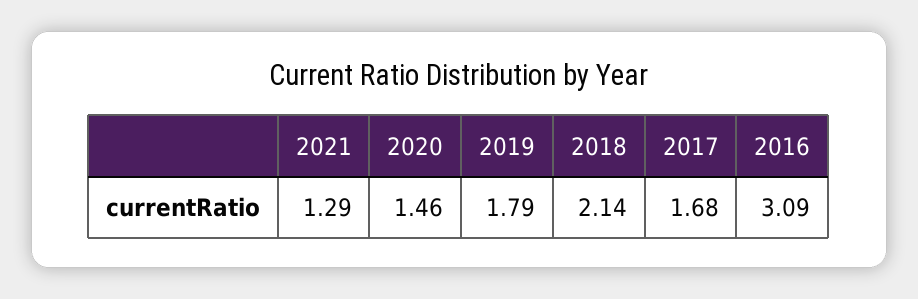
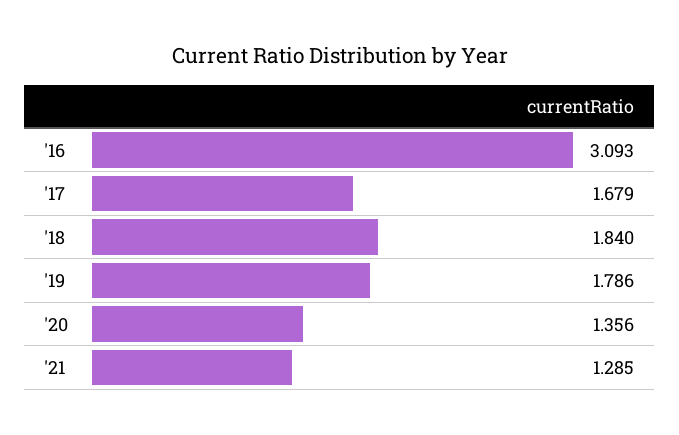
  {
    "2021": 1.285,
-   "2020": 1.46,
+   "2020": 1.356,
    "2019": 1.786,
-   "2018": 2.14,
+   "2018": 1.84,
    "2017": 1.679,
    "2016": 3.093
  }

